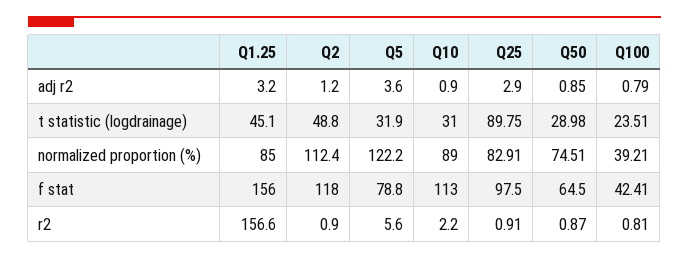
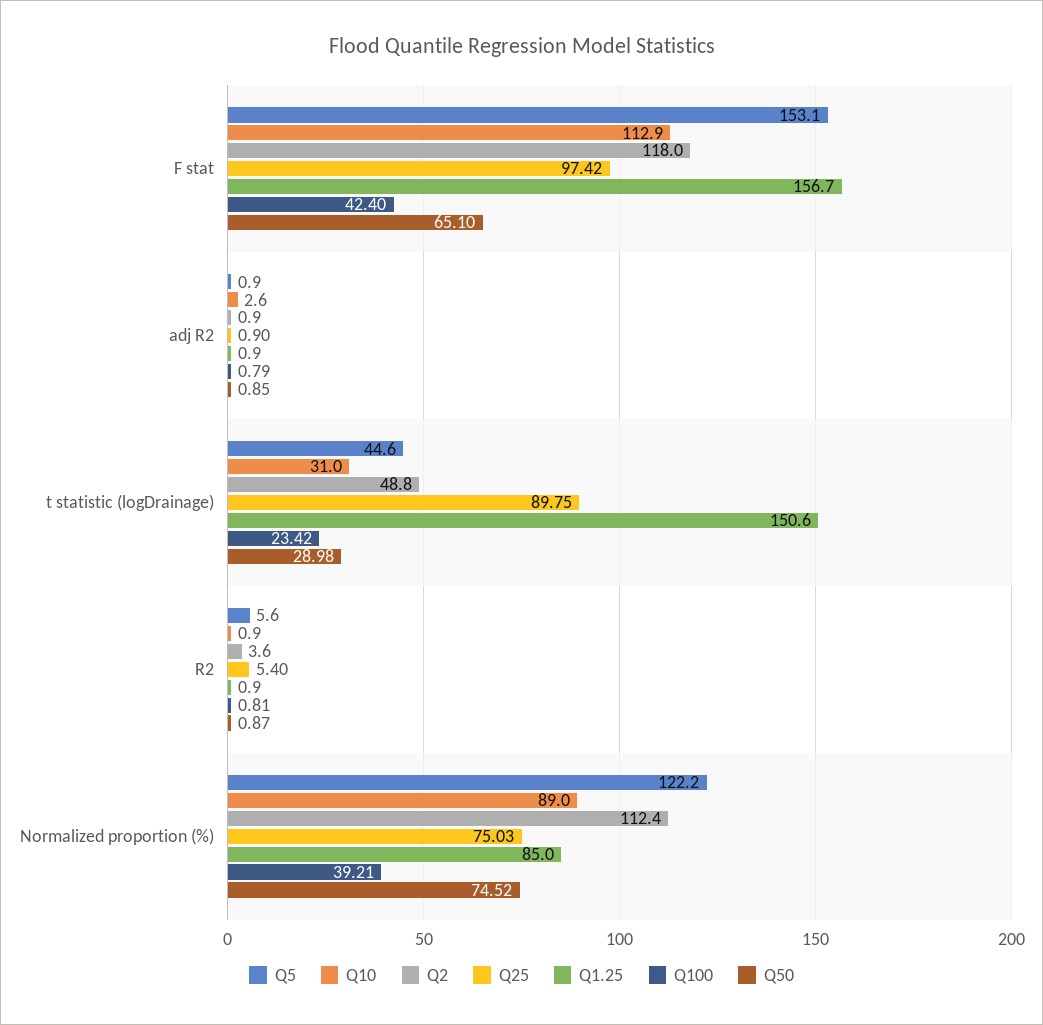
  {
    "Q1.25": {
-     "adj r2": 3.2,
+     "adj r2": 0.9,
-     "t statistic (logdrainage)": 45.1,
+     "t statistic (logdrainage)": 150.6,
      "normalized proportion (%)": 85,
-     "f stat": 156,
+     "f stat": 156.7,
-     "r2": 156.6
+     "r2": 0.9
    },
    "Q2": {
-     "adj r2": 1.2,
+     "adj r2": 0.9,
      "t statistic (logdrainage)": 48.8,
      "normalized proportion (%)": 112.4,
      "f stat": 118,
-     "r2": 0.9
+     "r2": 3.6
    },
    "Q5": {
-     "adj r2": 3.6,
+     "adj r2": 0.9,
-     "t statistic (logdrainage)": 31.9,
+     "t statistic (logdrainage)": 44.6,
      "normalized proportion (%)": 122.2,
-     "f stat": 78.8,
+     "f stat": 153.1,
      "r2": 5.6
    },
    "Q10": {
-     "adj r2": 0.9,
+     "adj r2": 2.6,
      "t statistic (logdrainage)": 31,
      "normalized proportion (%)": 89,
-     "f stat": 113,
+     "f stat": 112.9,
-     "r2": 2.2
+     "r2": 0.9
    },
    "Q25": {
-     "adj r2": 2.9,
+     "adj r2": 0.9,
      "t statistic (logdrainage)": 89.75,
-     "normalized proportion (%)": 82.91,
+     "normalized proportion (%)": 75.03,
-     "f stat": 97.5,
+     "f stat": 97.42,
-     "r2": 0.91
+     "r2": 5.4
    },
    "Q50": {
      "adj r2": 0.85,
      "t statistic (logdrainage)": 28.98,
-     "normalized proportion (%)": 74.51,
+     "normalized proportion (%)": 74.52,
-     "f stat": 64.5,
+     "f stat": 65.1,
      "r2": 0.87
    },
    "Q100": {
      "adj r2": 0.79,
-     "t statistic (logdrainage)": 23.51,
+     "t statistic (logdrainage)": 23.42,
      "normalized proportion (%)": 39.21,
-     "f stat": 42.41,
+     "f stat": 42.4,
      "r2": 0.81
    }
  }

